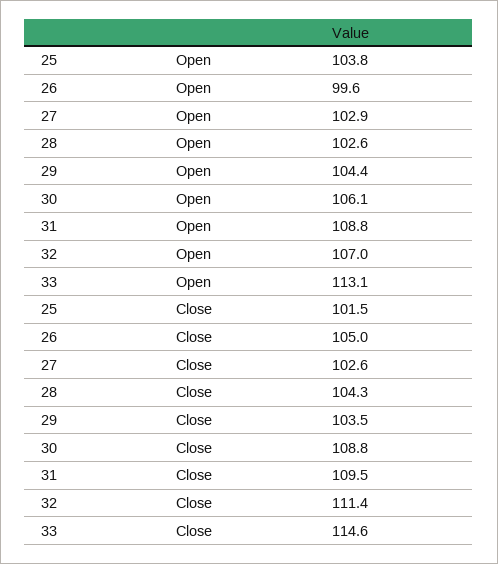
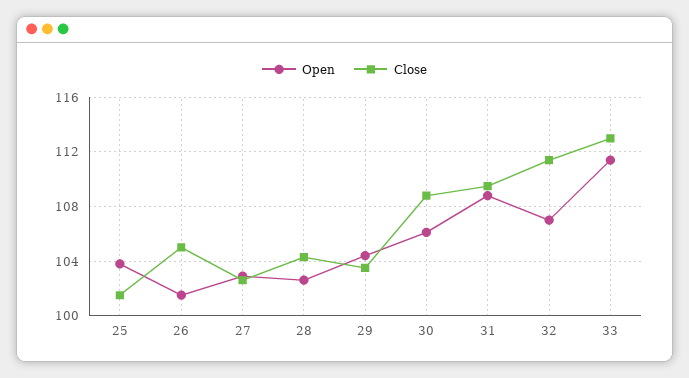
  {
    "Open": {
      "25": 103.8,
-     "26": 99.6,
+     "26": 101.5,
      "27": 102.9,
      "28": 102.6,
      "29": 104.4,
      "30": 106.1,
      "31": 108.8,
      "32": 107,
-     "33": 113.1
+     "33": 111.5
    },
    "Close": {
      "25": 101.5,
      "26": 105,
      "27": 102.6,
      "28": 104.3,
      "29": 103.5,
      "30": 108.8,
      "31": 109.5,
      "32": 111.4,
-     "33": 114.6
+     "33": 113
    }
  }

